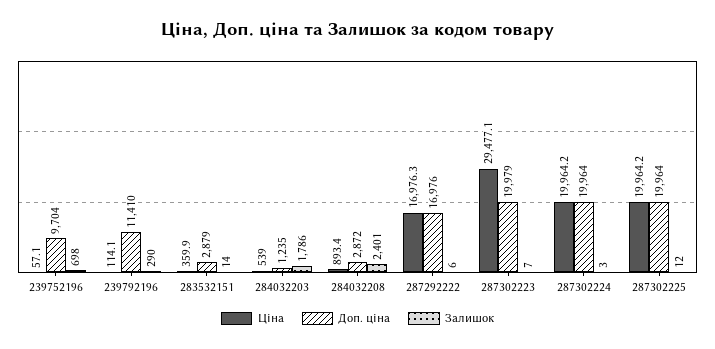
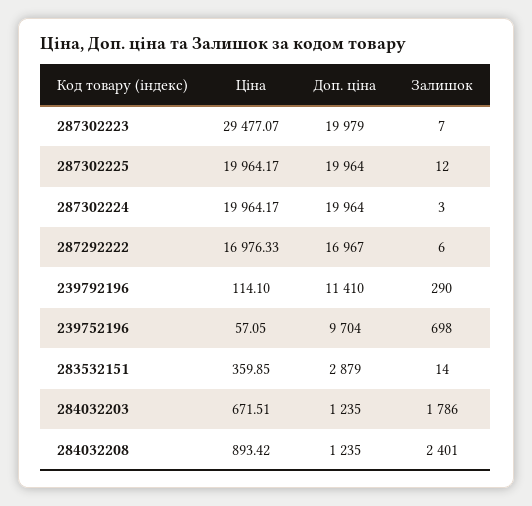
  {
    "Ціна": {
      "239752196": 57.05,
      "239792196": 114.1,
      "283532151": 359.85,
-     "284032203": 539,
+     "284032203": 671.51,
      "284032208": 893.42,
      "287292222": 16976.33,
      "287302223": 29477.07,
      "287302224": 19964.17,
      "287302225": 19964.17
    },
    "Доп. ціна": {
      "239752196": 9704,
      "239792196": 11410,
      "283532151": 2879,
      "284032203": 1235,
-     "284032208": 2872,
+     "284032208": 1235,
-     "287292222": 16976,
+     "287292222": 16967,
      "287302223": 19979,
      "287302224": 19964,
      "287302225": 19964
    },
    "Залишок": {
      "239752196": 698,
      "239792196": 290,
      "283532151": 14,
      "284032203": 1786,
      "284032208": 2401,
      "287292222": 6,
      "287302223": 7,
      "287302224": 3,
      "287302225": 12
    }
  }

